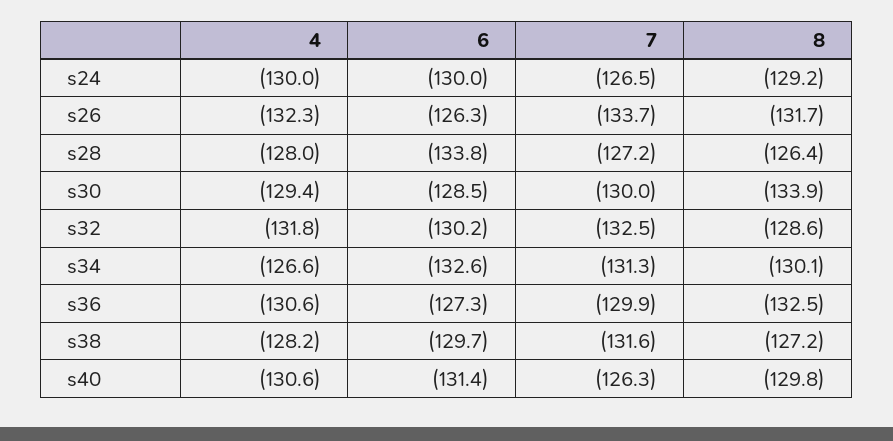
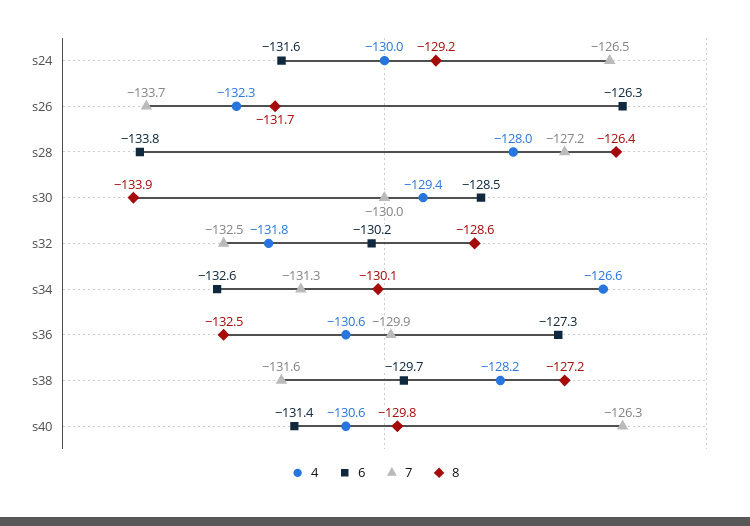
  {
    "4": {
      "s24": -130,
      "s26": -132.3,
      "s28": -128,
      "s30": -129.4,
      "s32": -131.8,
      "s34": -126.6,
      "s36": -130.6,
      "s38": -128.2,
      "s40": -130.6
    },
    "6": {
-     "s24": -130,
+     "s24": -131.6,
      "s26": -126.3,
      "s28": -133.8,
      "s30": -128.5,
      "s32": -130.2,
      "s34": -132.6,
      "s36": -127.3,
      "s38": -129.7,
      "s40": -131.4
    },
    "7": {
      "s24": -126.5,
      "s26": -133.7,
      "s28": -127.2,
      "s30": -130,
      "s32": -132.5,
      "s34": -131.3,
      "s36": -129.9,
      "s38": -131.6,
      "s40": -126.3
    },
    "8": {
      "s24": -129.2,
      "s26": -131.7,
      "s28": -126.4,
      "s30": -133.9,
      "s32": -128.6,
      "s34": -130.1,
      "s36": -132.5,
      "s38": -127.2,
      "s40": -129.8
    }
  }

